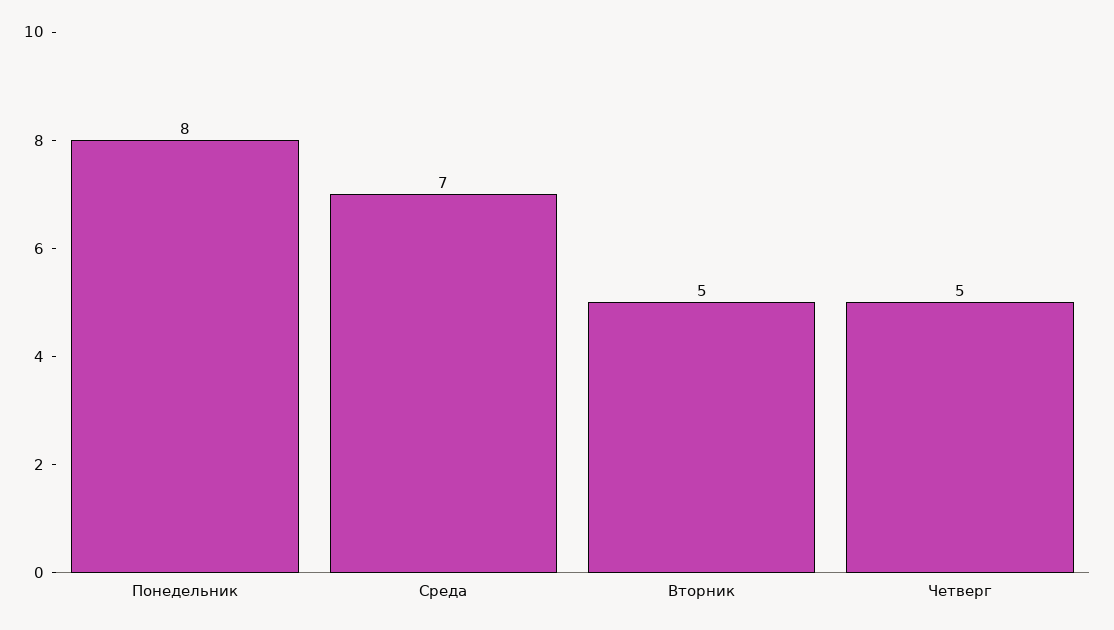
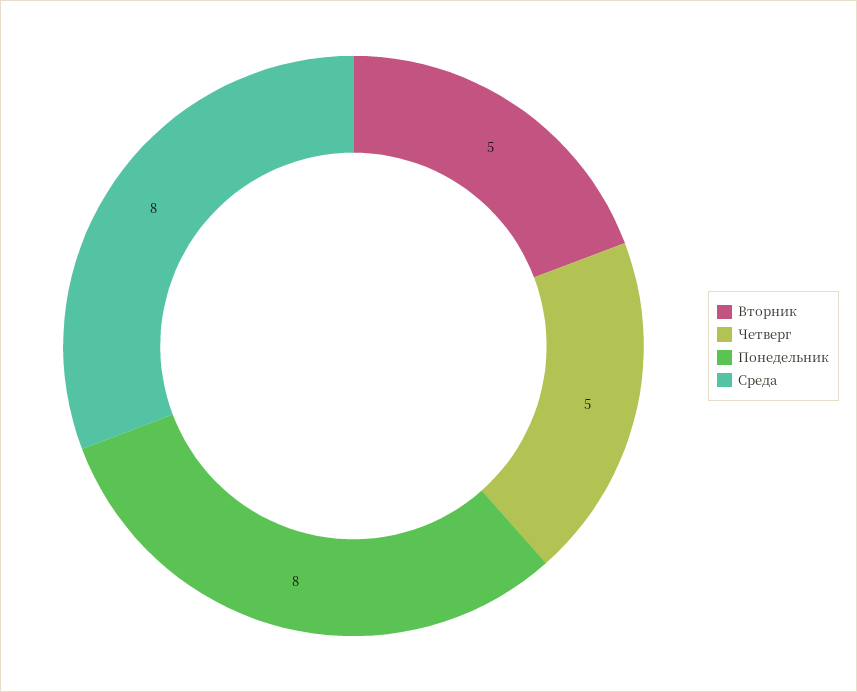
  {
    "Понедельник": 8,
-   "Среда": 7,
+   "Среда": 8,
    "Вторник": 5,
    "Четверг": 5
  }

